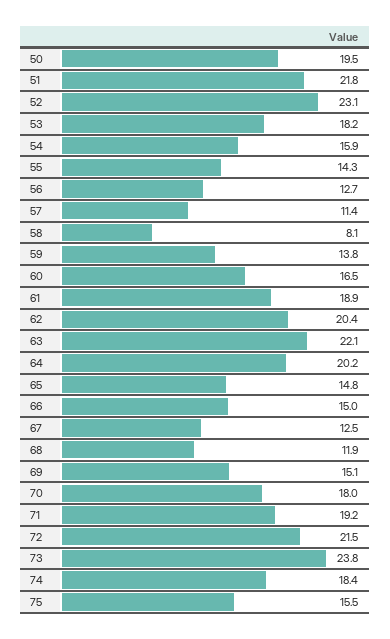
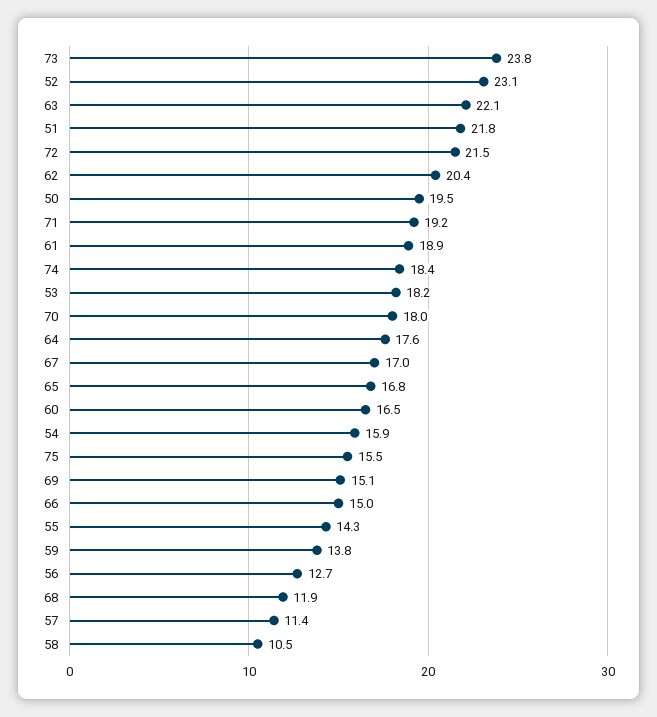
  {
    "50": 19.5,
    "51": 21.8,
    "52": 23.1,
    "53": 18.2,
    "54": 15.9,
    "55": 14.3,
    "56": 12.7,
    "57": 11.4,
-   "58": 8.1,
+   "58": 10.5,
    "59": 13.8,
    "60": 16.5,
    "61": 18.9,
    "62": 20.4,
    "63": 22.1,
-   "64": 20.2,
+   "64": 17.6,
-   "65": 14.8,
+   "65": 16.8,
    "66": 15,
-   "67": 12.5,
+   "67": 17,
    "68": 11.9,
    "69": 15.1,
    "70": 18,
    "71": 19.2,
    "72": 21.5,
    "73": 23.8,
    "74": 18.4,
    "75": 15.5
  }

